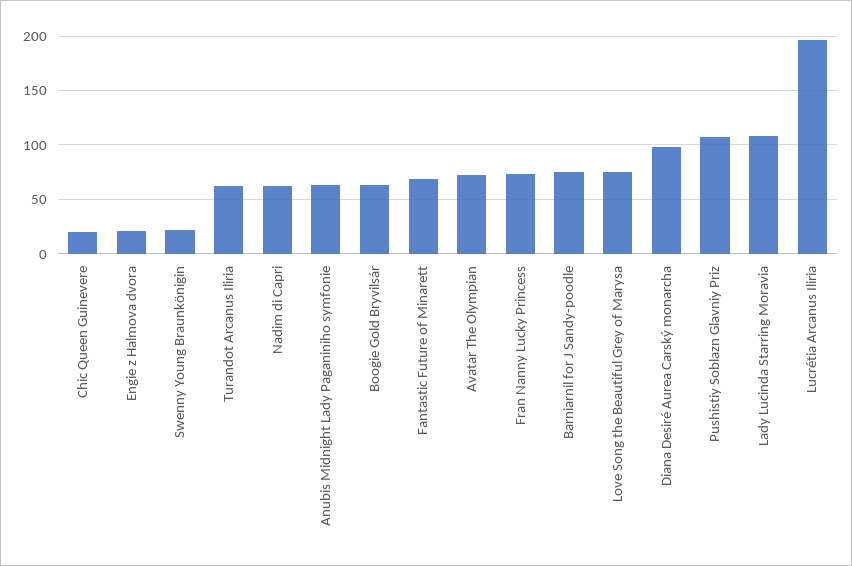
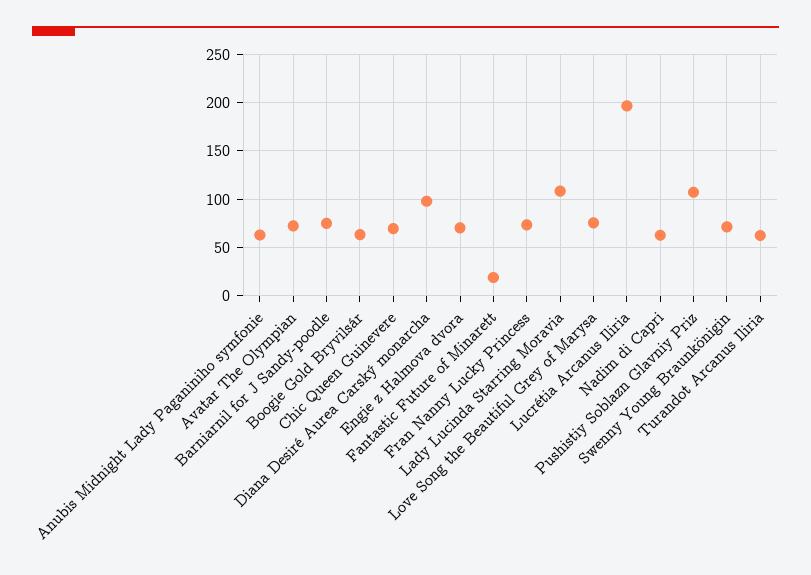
  {
-   "Chic Queen Guinevere": 20,
+   "Chic Queen Guinevere": 70,
-   "Engie z Halmova dvora": 20,
+   "Engie z Halmova dvora": 70,
-   "Swenny Young Braunkönigin": 20,
+   "Swenny Young Braunkönigin": 70,
    "Turandot Arcanus Iliria": 60,
    "Nadim di Capri": 60,
    "Anubis Midnight Lady Paganiniho symfonie": 60,
    "Boogie Gold Bryvilsár": 60,
-   "Fantastic Future of Minarett": 70,
+   "Fantastic Future of Minarett": 20,
    "Avatar The Olympian": 70,
    "Fran Nanny Lucky Princess": 70,
    "Barniarnil for J Sandy-poodle": 70,
    "Love Song the Beautiful Grey of Marysa": 80,
    "Diana Desiré Aurea Carský monarcha": 100,
    "Pushistiy Soblazn Glavniy Priz": 110,
    "Lady Lucinda Starring Moravia": 110,
    "Lucrétia Arcanus Iliria": 200
  }

